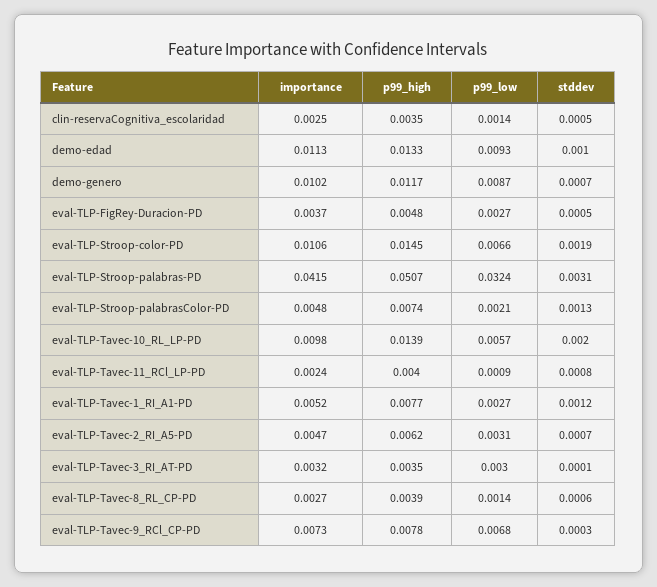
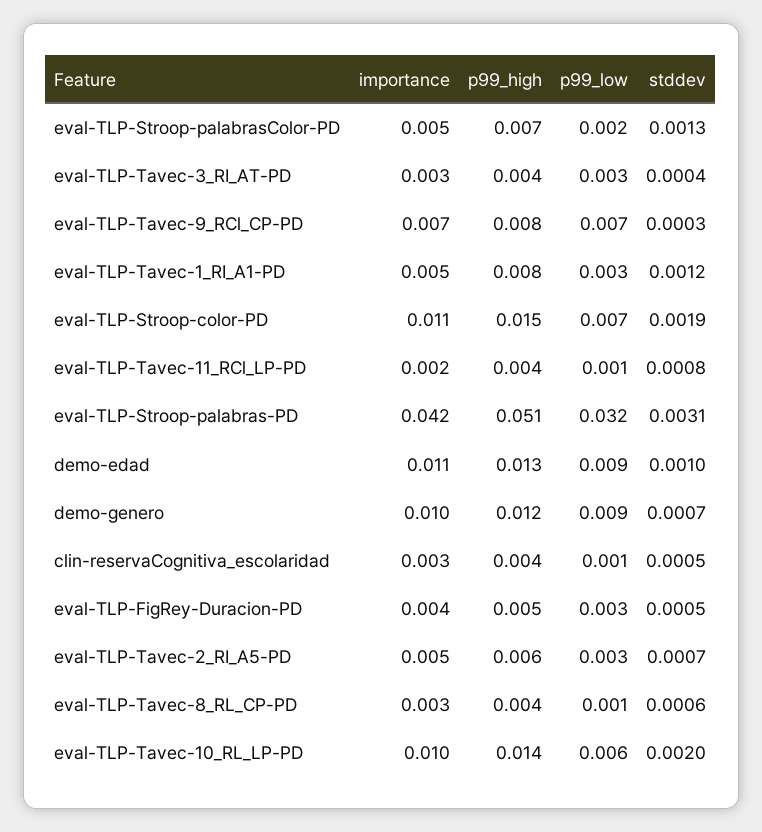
  {
    "importance": {
      "clin-reservaCognitiva_escolaridad": 0.0025,
      "demo-edad": 0.0113,
      "demo-genero": 0.0102,
      "eval-TLP-FigRey-Duracion-PD": 0.0037,
      "eval-TLP-Stroop-color-PD": 0.0106,
      "eval-TLP-Stroop-palabras-PD": 0.0415,
      "eval-TLP-Stroop-palabrasColor-PD": 0.0048,
      "eval-TLP-Tavec-10_RL_LP-PD": 0.0098,
      "eval-TLP-Tavec-11_RCl_LP-PD": 0.0024,
      "eval-TLP-Tavec-1_RI_A1-PD": 0.0052,
      "eval-TLP-Tavec-2_RI_A5-PD": 0.0047,
      "eval-TLP-Tavec-3_RI_AT-PD": 0.0032,
      "eval-TLP-Tavec-8_RL_CP-PD": 0.0027,
      "eval-TLP-Tavec-9_RCl_CP-PD": 0.0073
    },
    "p99_high": {
      "clin-reservaCognitiva_escolaridad": 0.0035,
      "demo-edad": 0.0133,
      "demo-genero": 0.0117,
      "eval-TLP-FigRey-Duracion-PD": 0.0048,
      "eval-TLP-Stroop-color-PD": 0.0145,
      "eval-TLP-Stroop-palabras-PD": 0.0507,
      "eval-TLP-Stroop-palabrasColor-PD": 0.0074,
      "eval-TLP-Tavec-10_RL_LP-PD": 0.0139,
      "eval-TLP-Tavec-11_RCl_LP-PD": 0.004,
      "eval-TLP-Tavec-1_RI_A1-PD": 0.0077,
      "eval-TLP-Tavec-2_RI_A5-PD": 0.0062,
      "eval-TLP-Tavec-3_RI_AT-PD": 0.0035,
      "eval-TLP-Tavec-8_RL_CP-PD": 0.0039,
      "eval-TLP-Tavec-9_RCl_CP-PD": 0.0078
    },
    "p99_low": {
      "clin-reservaCognitiva_escolaridad": 0.0014,
      "demo-edad": 0.0093,
      "demo-genero": 0.0087,
      "eval-TLP-FigRey-Duracion-PD": 0.0027,
      "eval-TLP-Stroop-color-PD": 0.0066,
      "eval-TLP-Stroop-palabras-PD": 0.0324,
      "eval-TLP-Stroop-palabrasColor-PD": 0.0021,
      "eval-TLP-Tavec-10_RL_LP-PD": 0.0057,
      "eval-TLP-Tavec-11_RCl_LP-PD": 0.0009,
      "eval-TLP-Tavec-1_RI_A1-PD": 0.0027,
      "eval-TLP-Tavec-2_RI_A5-PD": 0.0031,
      "eval-TLP-Tavec-3_RI_AT-PD": 0.003,
      "eval-TLP-Tavec-8_RL_CP-PD": 0.0014,
      "eval-TLP-Tavec-9_RCl_CP-PD": 0.0068
    },
    "stddev": {
      "clin-reservaCognitiva_escolaridad": 0.0005,
      "demo-edad": 0.001,
      "demo-genero": 0.0007,
      "eval-TLP-FigRey-Duracion-PD": 0.0005,
      "eval-TLP-Stroop-color-PD": 0.0019,
      "eval-TLP-Stroop-palabras-PD": 0.0031,
      "eval-TLP-Stroop-palabrasColor-PD": 0.0013,
      "eval-TLP-Tavec-10_RL_LP-PD": 0.002,
      "eval-TLP-Tavec-11_RCl_LP-PD": 0.0008,
      "eval-TLP-Tavec-1_RI_A1-PD": 0.0012,
      "eval-TLP-Tavec-2_RI_A5-PD": 0.0007,
-     "eval-TLP-Tavec-3_RI_AT-PD": 0.0001,
+     "eval-TLP-Tavec-3_RI_AT-PD": 0.0004,
      "eval-TLP-Tavec-8_RL_CP-PD": 0.0006,
      "eval-TLP-Tavec-9_RCl_CP-PD": 0.0003
    }
  }

